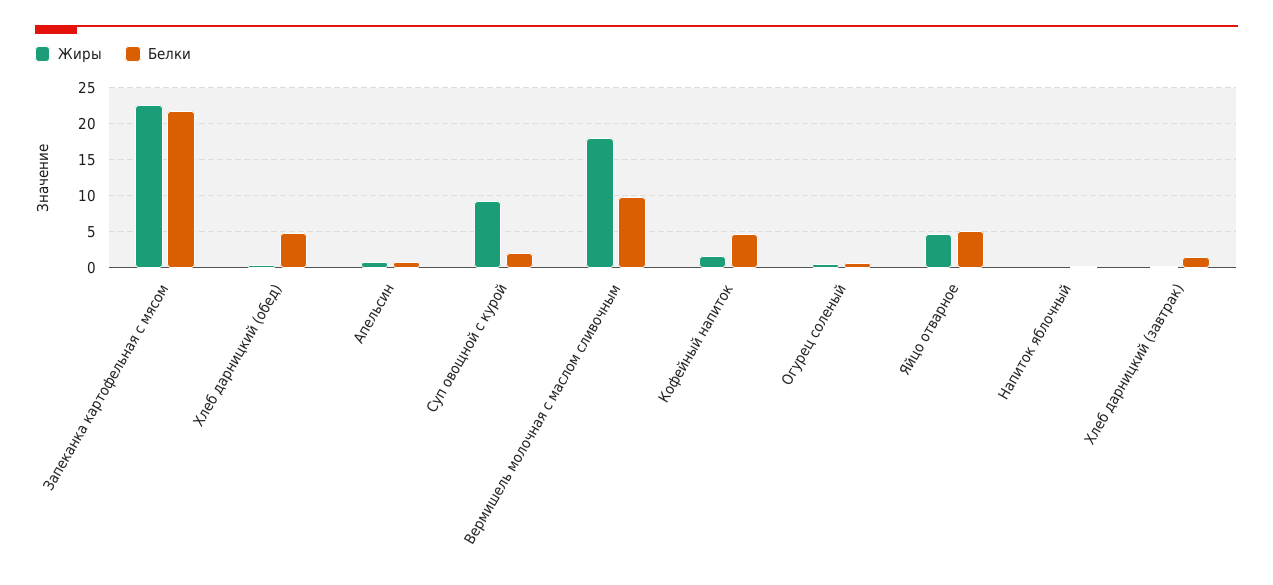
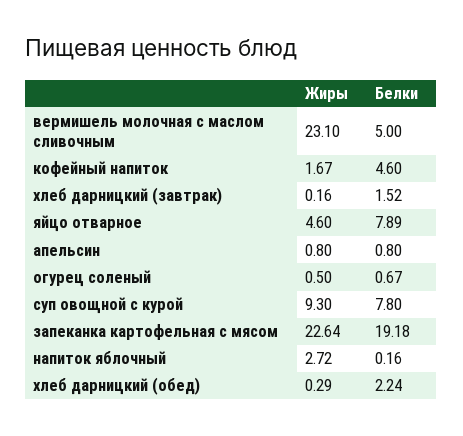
  {
    "Жиры": {
      "Запеканка картофельная с мясом": 22.64,
      "Хлеб дарницкий (обед)": 0.29,
      "Апельсин": 0.8,
      "Суп овощной с курой": 9.3,
-     "Вермишель молочная с маслом сливочным": 18,
+     "Вермишель молочная с маслом сливочным": 23.1,
      "Кофейный напиток": 1.67,
      "Огурец соленый": 0.5,
      "Яйцо отварное": 4.6,
-     "Напиток яблочный": 0,
+     "Напиток яблочный": 2.72,
      "Хлеб дарницкий (завтрак)": 0.16
    },
    "Белки": {
-     "Запеканка картофельная с мясом": 22,
+     "Запеканка картофельная с мясом": 19.18,
-     "Хлеб дарницкий (обед)": 5,
+     "Хлеб дарницкий (обед)": 2.24,
      "Апельсин": 0.8,
-     "Суп овощной с курой": 2,
+     "Суп овощной с курой": 7.8,
-     "Вермишель молочная с маслом сливочным": 10,
+     "Вермишель молочная с маслом сливочным": 5,
      "Кофейный напиток": 4.6,
      "Огурец соленый": 0.67,
-     "Яйцо отварное": 5,
+     "Яйцо отварное": 7.89,
      "Напиток яблочный": 0.16,
      "Хлеб дарницкий (завтрак)": 1.52
    }
  }

